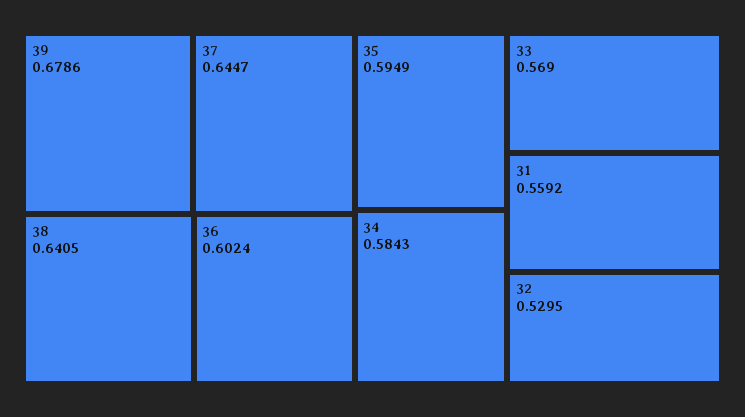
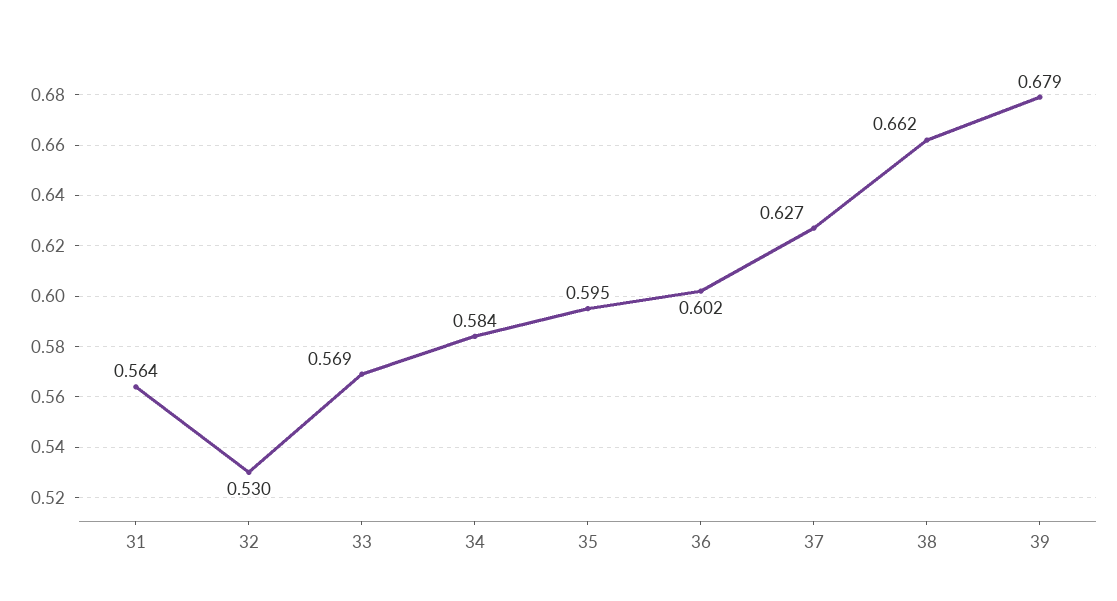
  {
    "39": 0.6786,
-   "37": 0.6447,
+   "37": 0.627,
-   "38": 0.6405,
+   "38": 0.662,
    "36": 0.6024,
    "35": 0.5949,
    "34": 0.5843,
    "33": 0.569,
-   "31": 0.5592,
+   "31": 0.564,
    "32": 0.5295
  }

